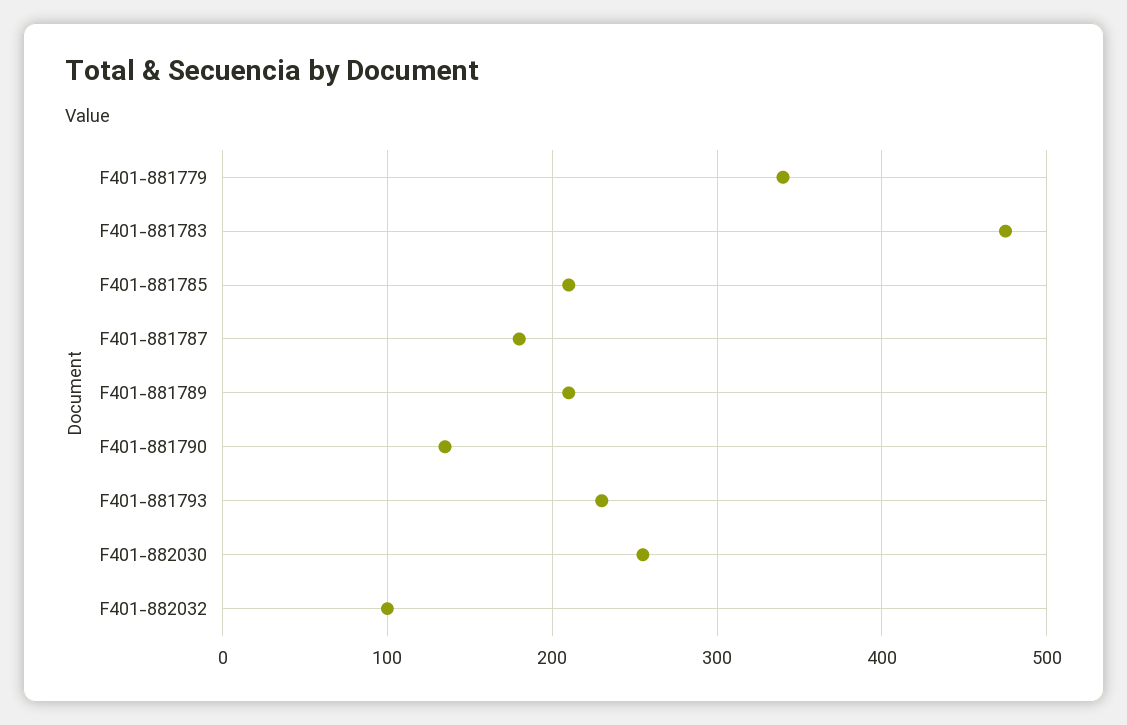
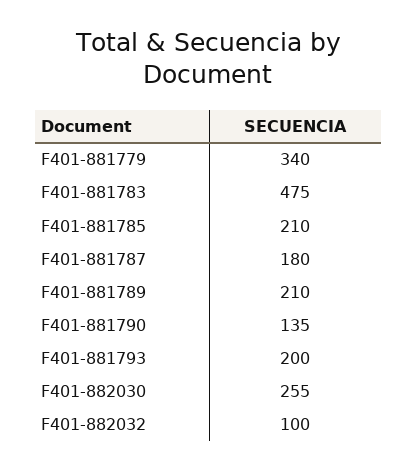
  {
    "F401-881779": 340,
    "F401-881783": 475,
    "F401-881785": 210,
    "F401-881787": 180,
    "F401-881789": 210,
    "F401-881790": 135,
-   "F401-881793": 230,
+   "F401-881793": 200,
    "F401-882030": 255,
    "F401-882032": 100
  }

